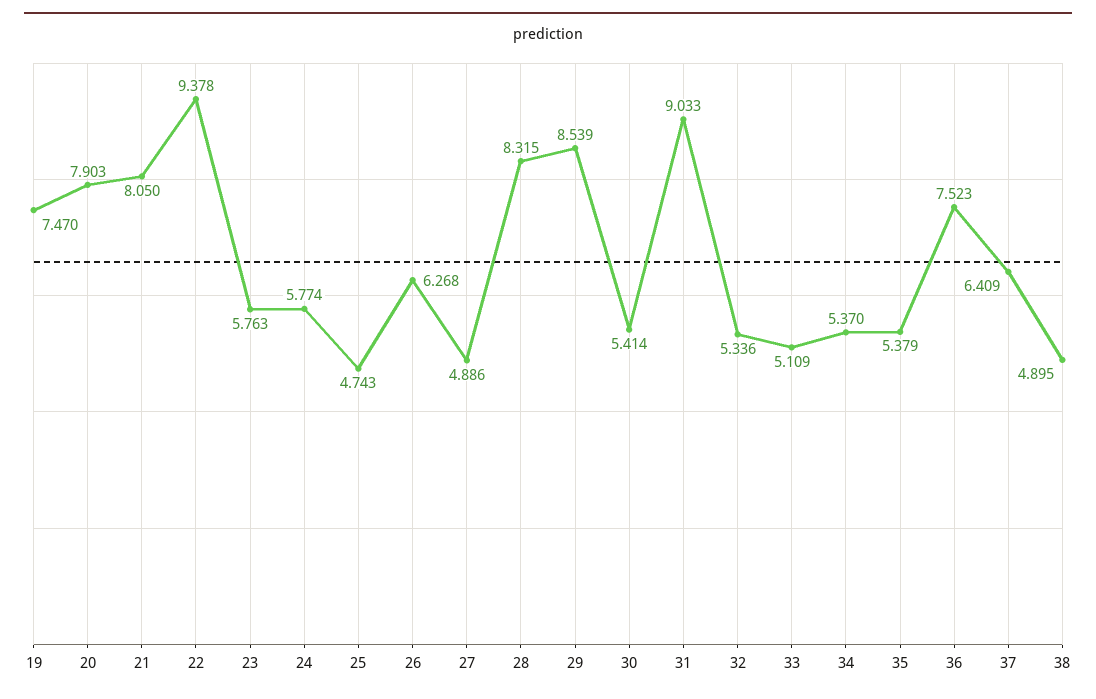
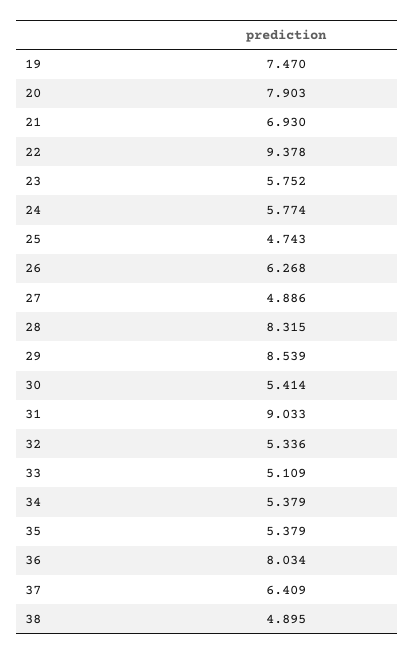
  {
    "19": 7.47,
    "20": 7.903,
-   "21": 8.05,
+   "21": 6.93,
    "22": 9.378,
-   "23": 5.763,
+   "23": 5.752,
    "24": 5.774,
    "25": 4.743,
    "26": 6.268,
    "27": 4.886,
    "28": 8.315,
    "29": 8.539,
    "30": 5.414,
    "31": 9.033,
    "32": 5.336,
    "33": 5.109,
-   "34": 5.37,
+   "34": 5.379,
    "35": 5.379,
-   "36": 7.523,
+   "36": 8.034,
    "37": 6.409,
    "38": 4.895
  }

